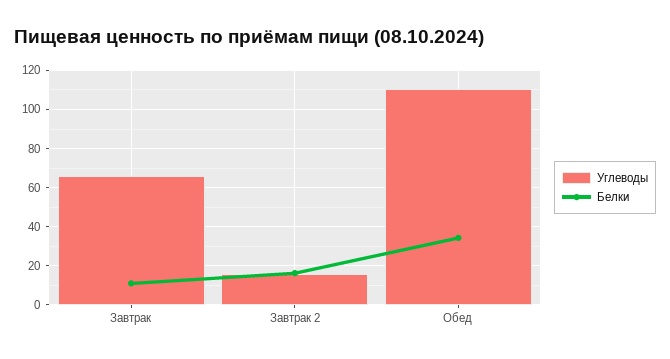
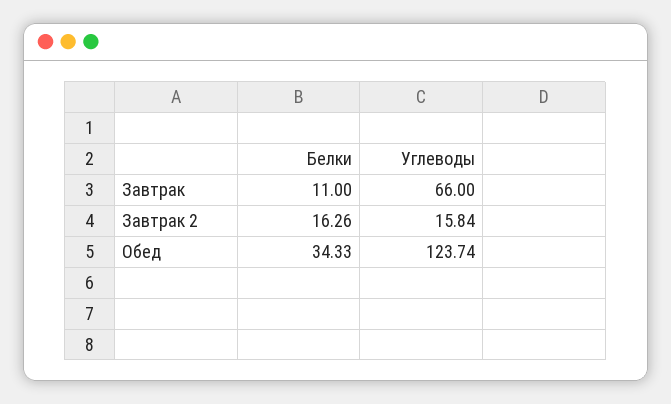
  {
    "Углеводы": {
      "Завтрак": 66,
      "Завтрак 2": 15.84,
-     "Обед": 110
+     "Обед": 123.74
    },
    "Белки": {
      "Завтрак": 11,
      "Завтрак 2": 16.26,
      "Обед": 34.33
    }
  }

